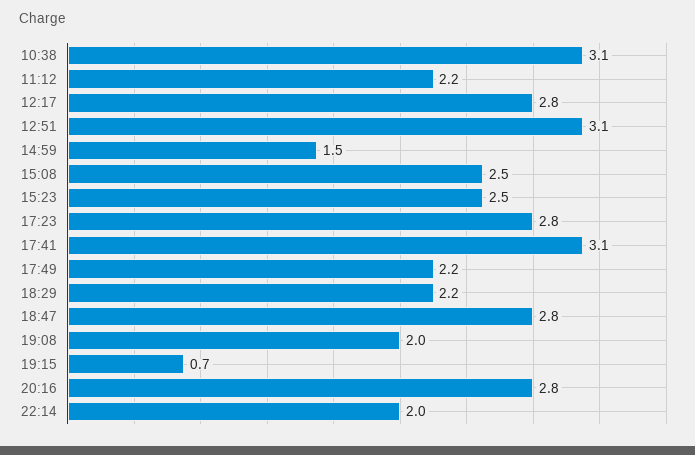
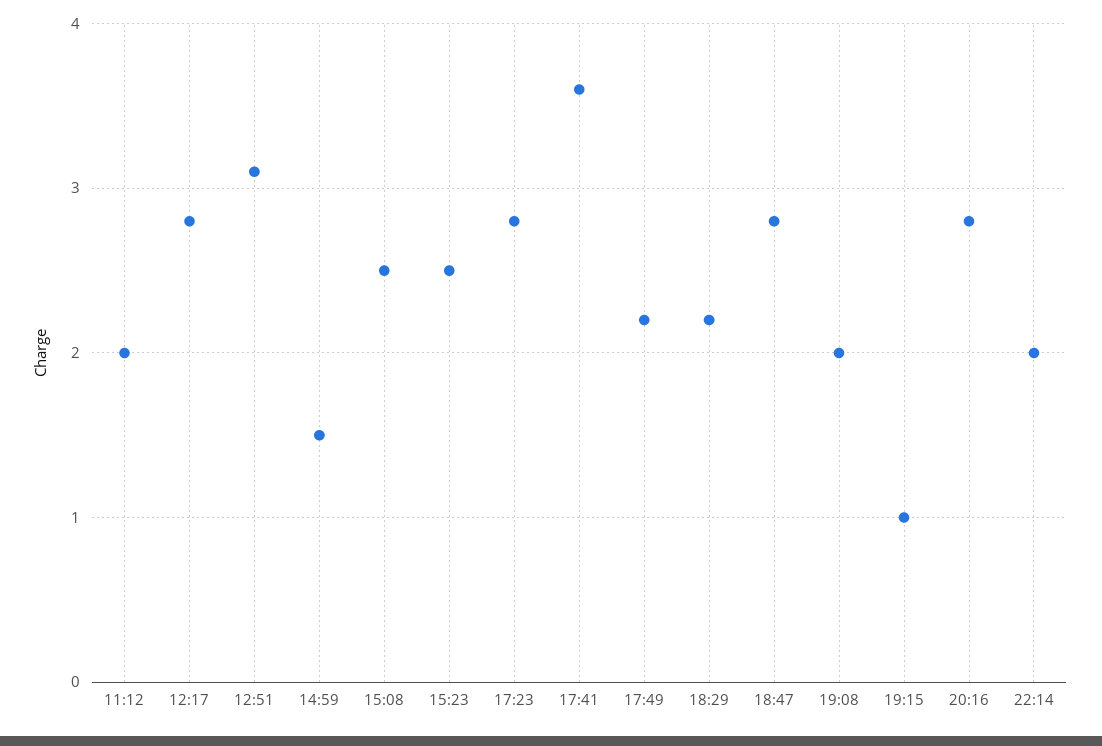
  {
-   "10:38": 3.1,
-   "11:12": 2.2,
+   "11:12": 2,
    "12:17": 2.8,
    "12:51": 3.1,
    "14:59": 1.5,
    "15:08": 2.5,
    "15:23": 2.5,
    "17:23": 2.8,
-   "17:41": 3.1,
+   "17:41": 3.6,
    "17:49": 2.2,
    "18:29": 2.2,
    "18:47": 2.8,
    "19:08": 2,
-   "19:15": 0.7,
+   "19:15": 1,
    "20:16": 2.8,
    "22:14": 2
  }

